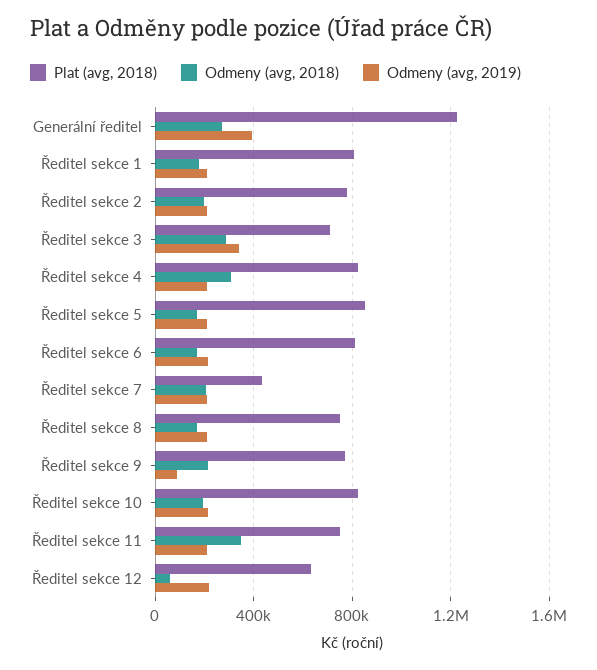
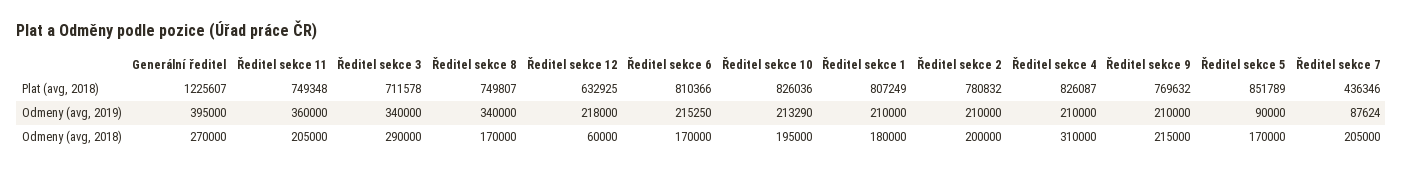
  {
    "Plat (avg, 2018)": {
      "Generální ředitel": 1225607,
      "Ředitel sekce 1": 807249,
      "Ředitel sekce 2": 780832,
      "Ředitel sekce 3": 711578,
      "Ředitel sekce 4": 826087,
      "Ředitel sekce 5": 851789,
      "Ředitel sekce 6": 810366,
      "Ředitel sekce 7": 436346,
      "Ředitel sekce 8": 749807,
      "Ředitel sekce 9": 769632,
      "Ředitel sekce 10": 826036,
      "Ředitel sekce 11": 749348,
      "Ředitel sekce 12": 632925
    },
    "Odmeny (avg, 2018)": {
      "Generální ředitel": 270000,
      "Ředitel sekce 1": 180000,
      "Ředitel sekce 2": 200000,
      "Ředitel sekce 3": 290000,
      "Ředitel sekce 4": 310000,
      "Ředitel sekce 5": 170000,
      "Ředitel sekce 6": 170000,
      "Ředitel sekce 7": 205000,
      "Ředitel sekce 8": 170000,
      "Ředitel sekce 9": 215000,
      "Ředitel sekce 10": 195000,
-     "Ředitel sekce 11": 350000,
+     "Ředitel sekce 11": 205000,
      "Ředitel sekce 12": 60000
    },
    "Odmeny (avg, 2019)": {
      "Generální ředitel": 395000,
      "Ředitel sekce 1": 210000,
      "Ředitel sekce 2": 210000,
      "Ředitel sekce 3": 340000,
      "Ředitel sekce 4": 210000,
-     "Ředitel sekce 5": 200000,
+     "Ředitel sekce 5": 90000,
      "Ředitel sekce 6": 215250,
-     "Ředitel sekce 7": 200000,
+     "Ředitel sekce 7": 87624,
-     "Ředitel sekce 8": 200000,
+     "Ředitel sekce 8": 340000,
-     "Ředitel sekce 9": 100000,
+     "Ředitel sekce 9": 210000,
      "Ředitel sekce 10": 213290,
-     "Ředitel sekce 11": 200000,
+     "Ředitel sekce 11": 360000,
      "Ředitel sekce 12": 218000
    }
  }

